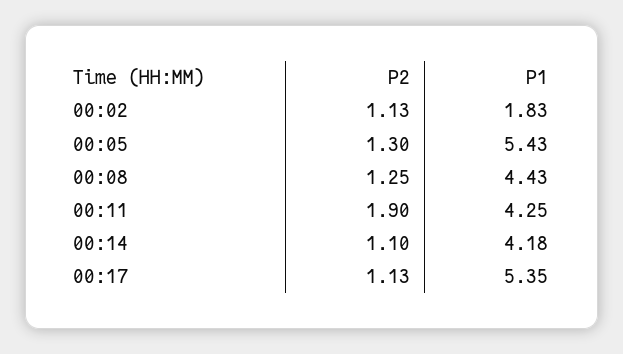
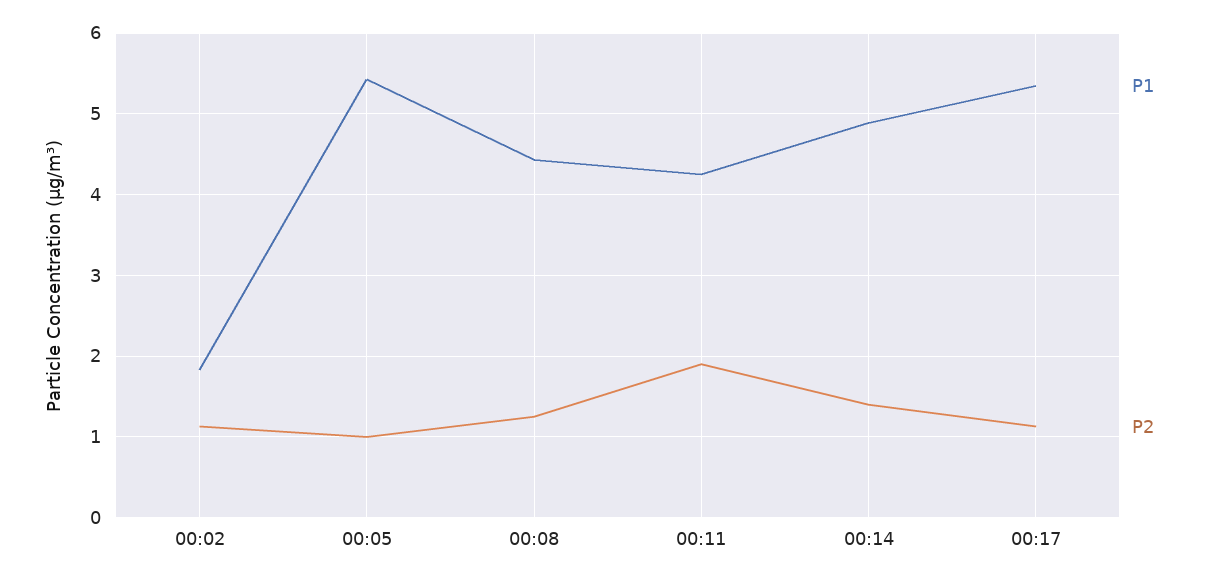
  {
    "P2": {
      "00:02": 1.13,
-     "00:05": 1.3,
+     "00:05": 1,
      "00:08": 1.25,
      "00:11": 1.9,
-     "00:14": 1.1,
+     "00:14": 1.4,
      "00:17": 1.13
    },
    "P1": {
      "00:02": 1.83,
      "00:05": 5.43,
      "00:08": 4.43,
      "00:11": 4.25,
-     "00:14": 4.18,
+     "00:14": 4.9,
      "00:17": 5.35
    }
  }

